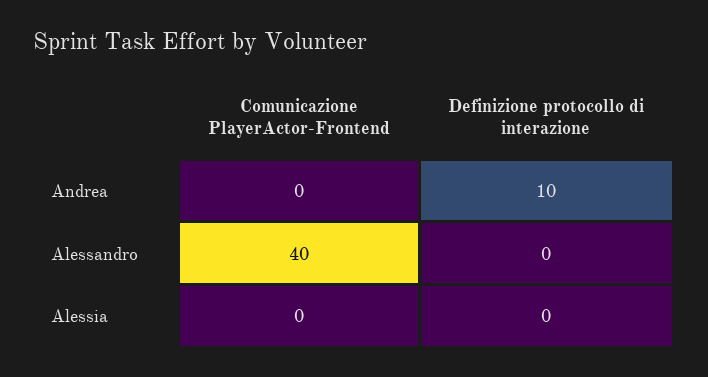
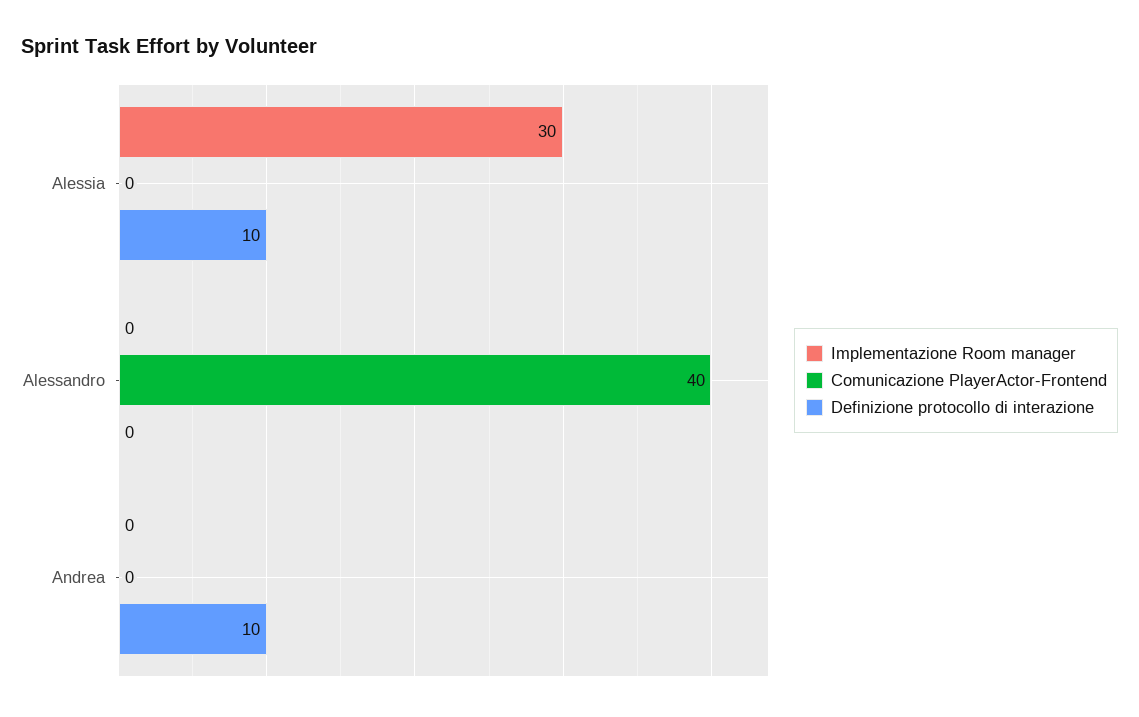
  {
    "Comunicazione PlayerActor-Frontend": {
      "Andrea": 0,
      "Alessandro": 40,
      "Alessia": 0
    },
    "Definizione protocollo di interazione": {
      "Andrea": 10,
      "Alessandro": 0,
-     "Alessia": 0
+     "Alessia": 10
-   }
+   },
+   "Implementazione Room manager": {
+     "Alessia": 30,
+     "Alessandro": 0,
+     "Andrea": 0
+   }
  }

